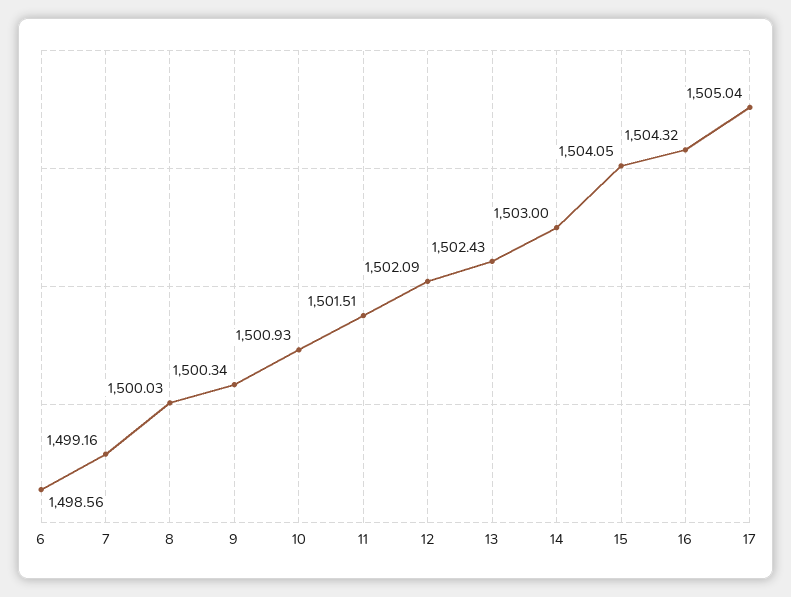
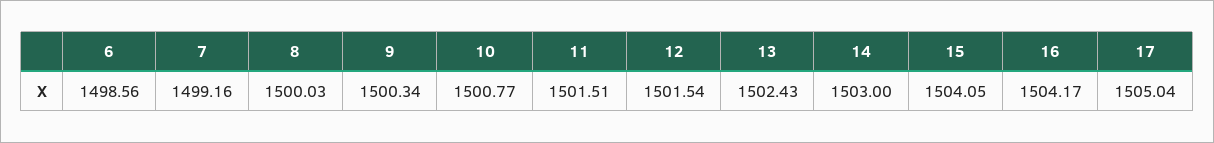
  {
    "6": 1498.56,
    "7": 1499.16,
    "8": 1500.03,
    "9": 1500.34,
-   "10": 1500.93,
+   "10": 1500.77,
    "11": 1501.51,
-   "12": 1502.09,
+   "12": 1501.54,
    "13": 1502.43,
    "14": 1503,
    "15": 1504.05,
-   "16": 1504.32,
+   "16": 1504.17,
    "17": 1505.04
  }

